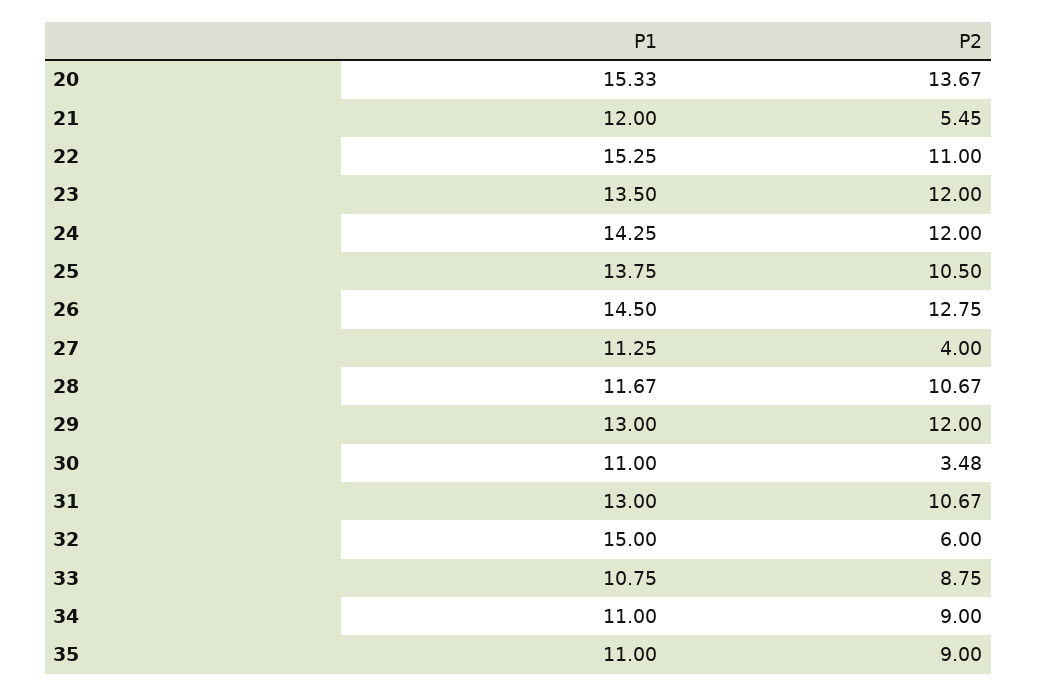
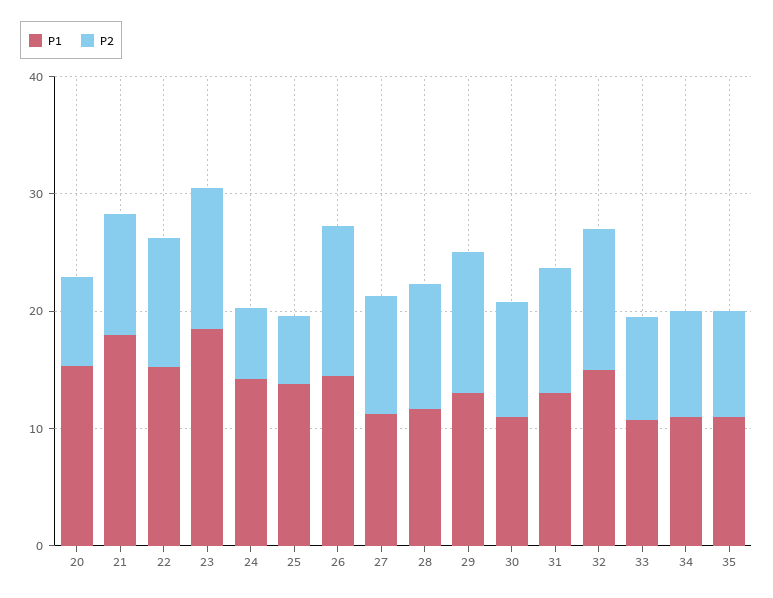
  {
    "P1": {
      "20": 15.33,
-     "21": 12,
+     "21": 18,
      "22": 15.25,
-     "23": 13.5,
+     "23": 18,
      "24": 14.25,
      "25": 13.75,
      "26": 14.5,
      "27": 11.25,
      "28": 11.67,
      "29": 13,
      "30": 11,
      "31": 13,
      "32": 15,
      "33": 10.75,
      "34": 11,
      "35": 11
    },
    "P2": {
-     "20": 13.67,
+     "20": 8,
-     "21": 5.45,
+     "21": 10,
      "22": 11,
      "23": 12,
-     "24": 12,
+     "24": 6,
-     "25": 10.5,
+     "25": 6,
      "26": 12.75,
-     "27": 4,
+     "27": 10,
      "28": 10.67,
      "29": 12,
-     "30": 3.48,
+     "30": 10,
      "31": 10.67,
-     "32": 6,
+     "32": 12,
      "33": 8.75,
      "34": 9,
      "35": 9
    }
  }

